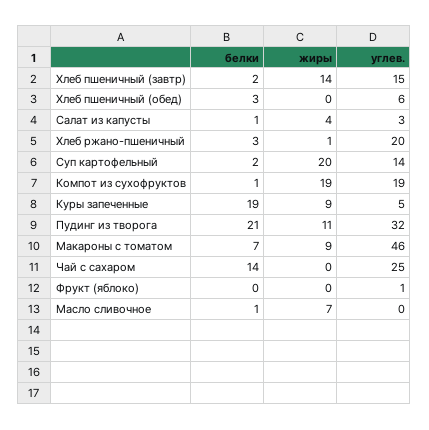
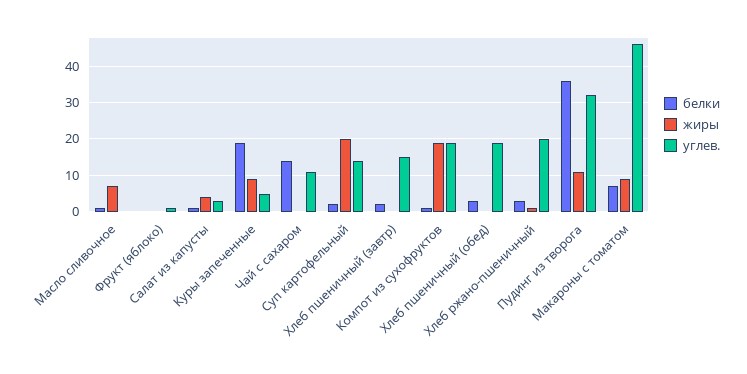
  {
    "белки": {
      "Хлеб пшеничный (завтр)": 2,
      "Хлеб пшеничный (обед)": 3,
      "Салат из капусты": 1,
      "Хлеб ржано-пшеничный": 3,
      "Суп картофельный": 2,
      "Компот из сухофруктов": 1,
      "Куры запеченные": 19,
-     "Пудинг из творога": 21,
+     "Пудинг из творога": 35,
      "Макароны с томатом": 7,
      "Чай с сахаром": 14,
      "Фрукт (яблоко)": 0,
      "Масло сливочное": 1
    },
    "жиры": {
-     "Хлеб пшеничный (завтр)": 14,
+     "Хлеб пшеничный (завтр)": 0,
      "Хлеб пшеничный (обед)": 0,
      "Салат из капусты": 4,
      "Хлеб ржано-пшеничный": 1,
      "Суп картофельный": 20,
      "Компот из сухофруктов": 19,
      "Куры запеченные": 9,
      "Пудинг из творога": 11,
      "Макароны с томатом": 9,
      "Чай с сахаром": 0,
      "Фрукт (яблоко)": 0,
      "Масло сливочное": 7
    },
    "углев.": {
      "Хлеб пшеничный (завтр)": 15,
-     "Хлеб пшеничный (обед)": 6,
+     "Хлеб пшеничный (обед)": 20,
      "Салат из капусты": 3,
      "Хлеб ржано-пшеничный": 20,
      "Суп картофельный": 14,
      "Компот из сухофруктов": 19,
      "Куры запеченные": 5,
      "Пудинг из творога": 32,
      "Макароны с томатом": 46,
-     "Чай с сахаром": 25,
+     "Чай с сахаром": 10,
      "Фрукт (яблоко)": 1,
      "Масло сливочное": 0
    }
  }

